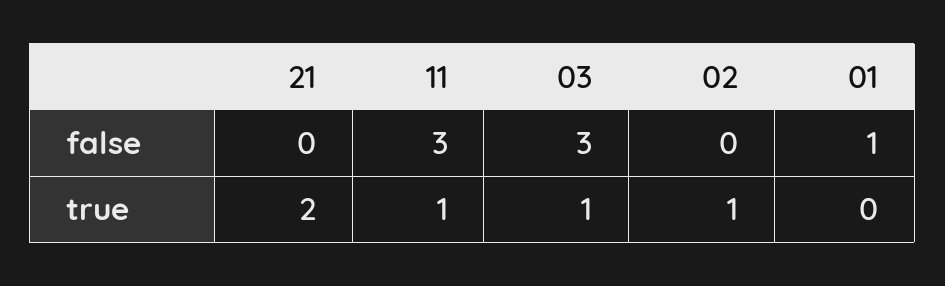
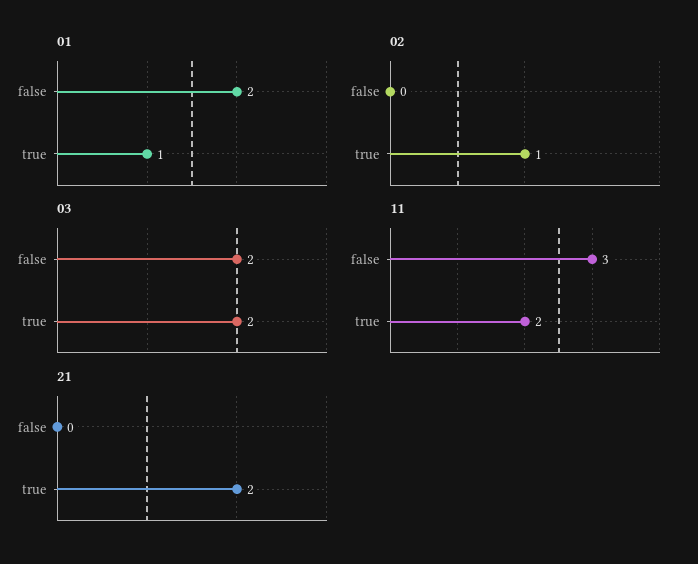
  {
    "21": {
      "false": 0,
      "true": 2
    },
    "11": {
      "false": 3,
-     "true": 1
+     "true": 2
    },
    "03": {
-     "false": 3,
+     "false": 2,
-     "true": 1
+     "true": 2
    },
    "02": {
      "false": 0,
      "true": 1
    },
    "01": {
-     "false": 1,
+     "false": 2,
-     "true": 0
+     "true": 1
    }
  }

